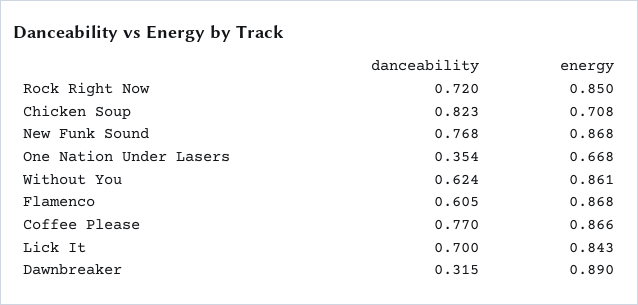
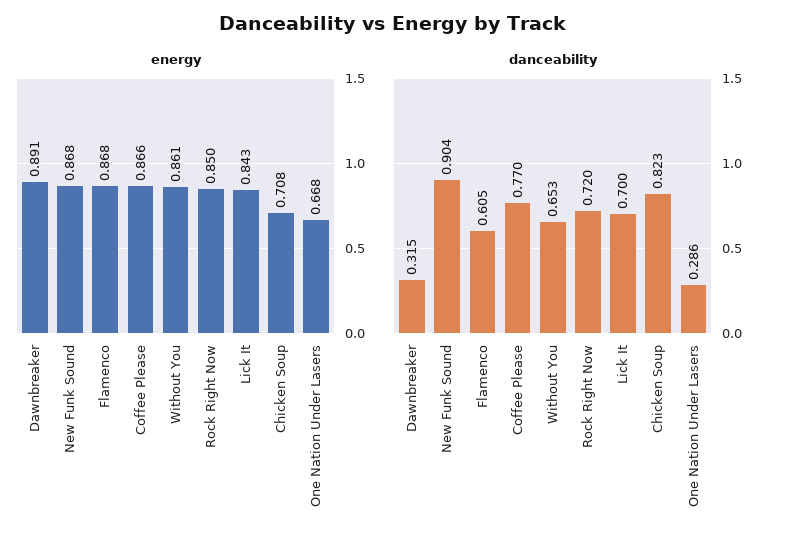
  {
    "danceability": {
      "Rock Right Now": 0.72,
      "Chicken Soup": 0.823,
-     "New Funk Sound": 0.768,
+     "New Funk Sound": 0.904,
-     "One Nation Under Lasers": 0.354,
+     "One Nation Under Lasers": 0.286,
-     "Without You": 0.624,
+     "Without You": 0.653,
      "Flamenco": 0.605,
      "Coffee Please": 0.77,
      "Lick It": 0.7,
      "Dawnbreaker": 0.315
    },
    "energy": {
      "Rock Right Now": 0.85,
      "Chicken Soup": 0.708,
      "New Funk Sound": 0.868,
      "One Nation Under Lasers": 0.668,
      "Without You": 0.861,
      "Flamenco": 0.868,
      "Coffee Please": 0.866,
      "Lick It": 0.843,
-     "Dawnbreaker": 0.89
+     "Dawnbreaker": 0.891
    }
  }

